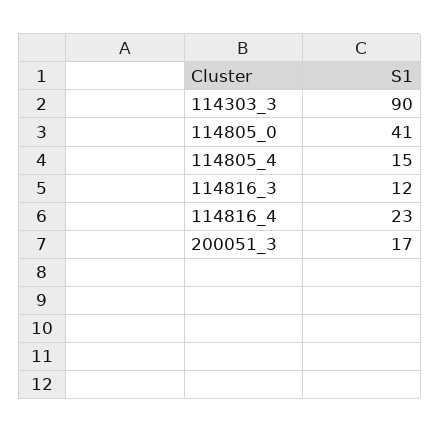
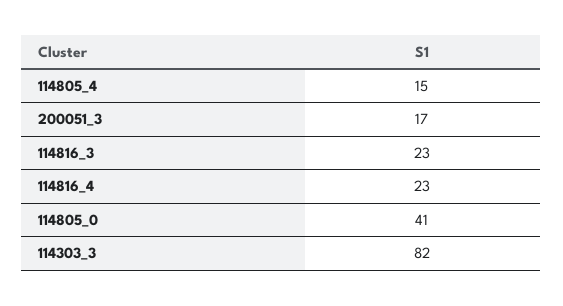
  {
-   "114303_3": 90,
+   "114303_3": 82,
    "114805_0": 41,
    "114805_4": 15,
-   "114816_3": 12,
+   "114816_3": 23,
    "114816_4": 23,
    "200051_3": 17
  }

